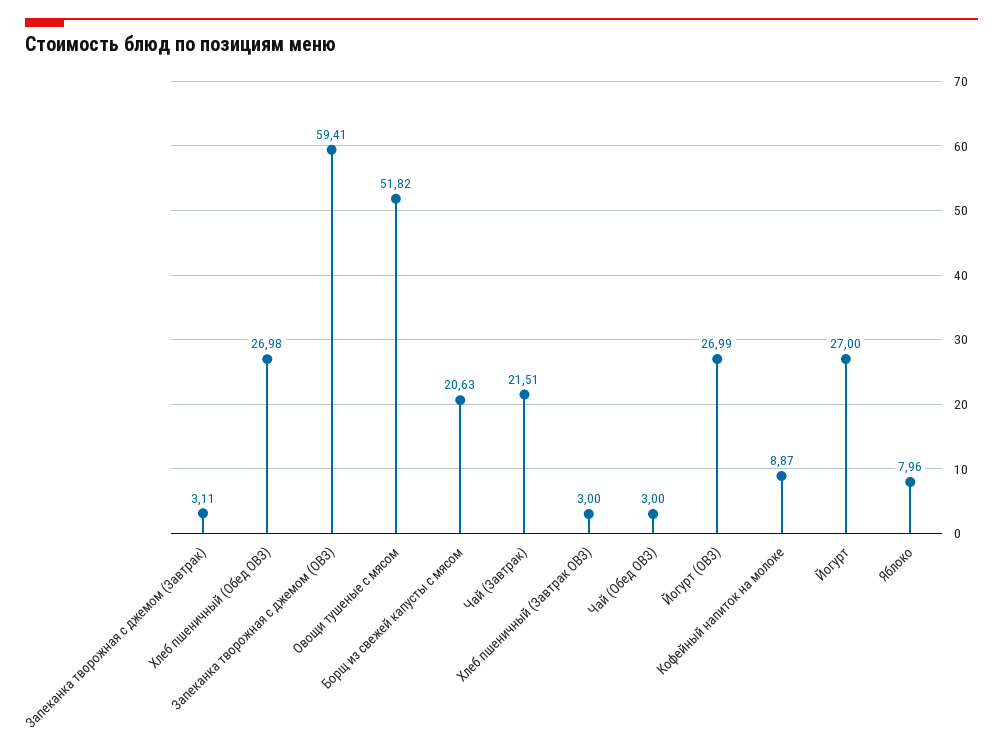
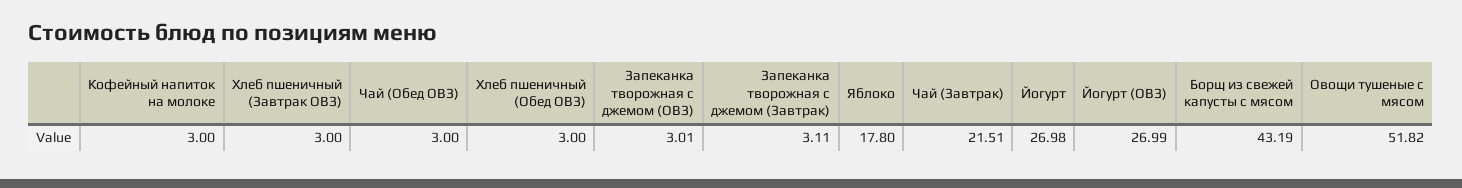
  {
    "Запеканка творожная с джемом (Завтрак)": 3.11,
-   "Хлеб пшеничный (Обед ОВЗ)": 26.98,
+   "Хлеб пшеничный (Обед ОВЗ)": 3,
-   "Запеканка творожная с джемом (ОВЗ)": 59.41,
+   "Запеканка творожная с джемом (ОВЗ)": 3.01,
    "Овощи тушеные с мясом": 51.82,
-   "Борщ из свежей капусты с мясом": 20.63,
+   "Борщ из свежей капусты с мясом": 43.19,
    "Чай (Завтрак)": 21.51,
    "Хлеб пшеничный (Завтрак ОВЗ)": 3,
    "Чай (Обед ОВЗ)": 3,
    "Йогурт (ОВЗ)": 26.99,
-   "Кофейный напиток на молоке": 8.87,
+   "Кофейный напиток на молоке": 3,
-   "Йогурт": 27,
+   "Йогурт": 26.98,
-   "Яблоко": 7.96
+   "Яблоко": 17.8
  }

